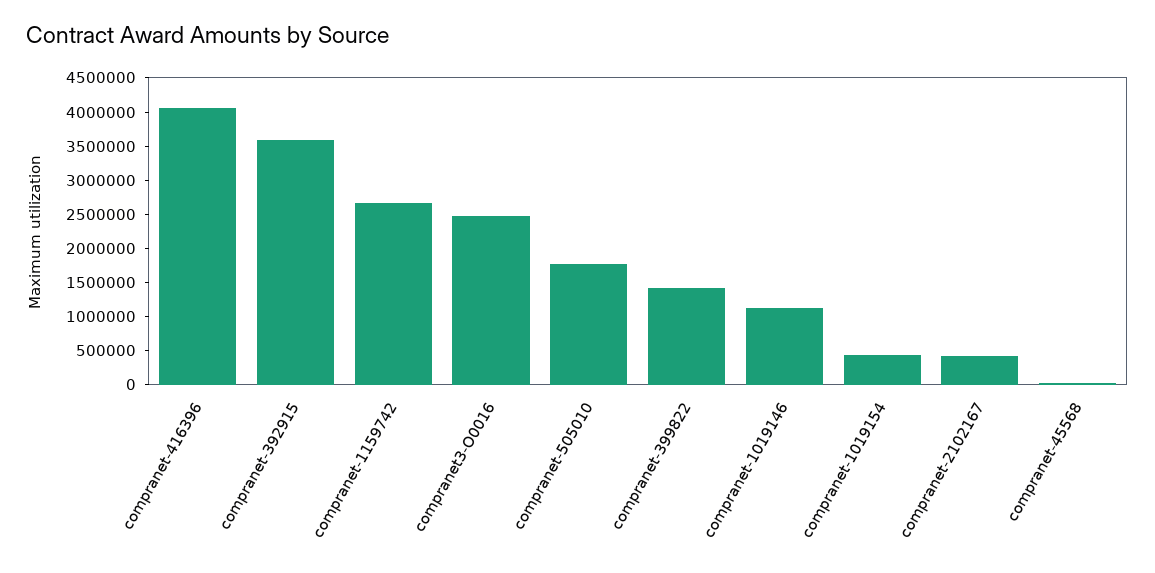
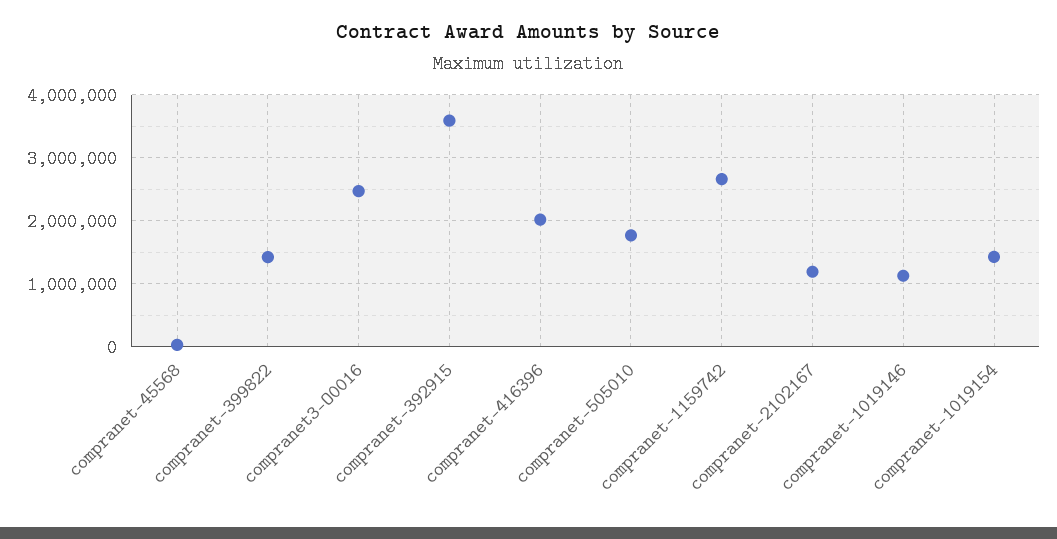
  {
-   "compranet-416396": 4000000,
+   "compranet-416396": 2000000,
    "compranet-392915": 3600000,
    "compranet-1159742": 2700000,
    "compranet3-O0016": 2500000,
    "compranet-505010": 1800000,
    "compranet-399822": 1400000,
    "compranet-1019146": 1100000,
-   "compranet-1019154": 500000,
+   "compranet-1019154": 1400000,
-   "compranet-2102167": 500000,
+   "compranet-2102167": 1200000,
    "compranet-45568": 0
  }

